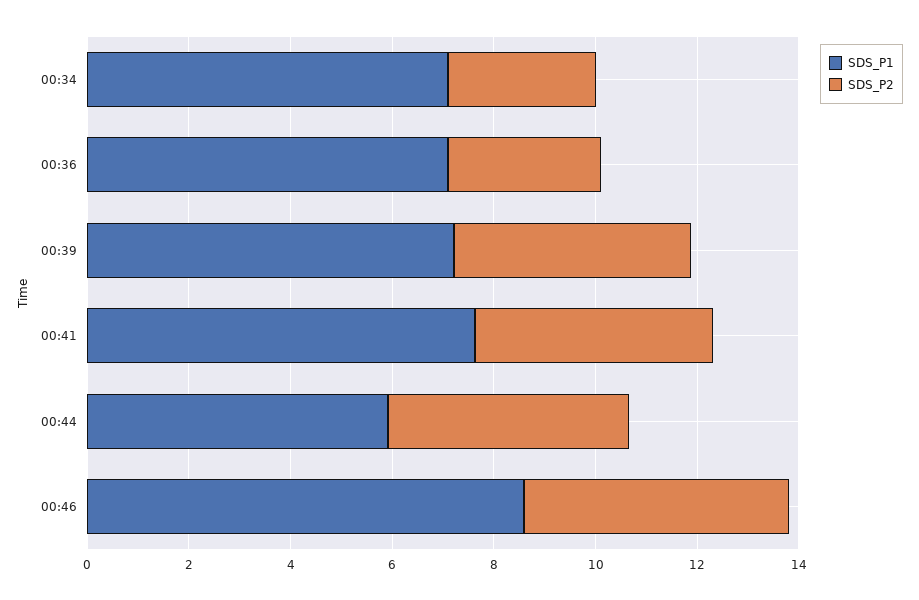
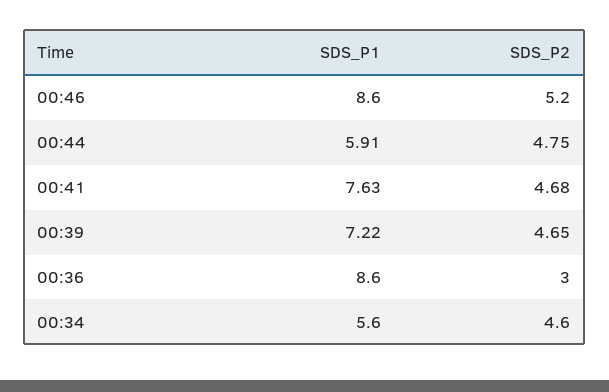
  {
    "SDS_P1": {
-     "00:34": 7,
+     "00:34": 5.6,
-     "00:36": 7,
+     "00:36": 8.6,
      "00:39": 7.22,
      "00:41": 7.63,
      "00:44": 5.91,
      "00:46": 8.6
    },
    "SDS_P2": {
-     "00:34": 3,
+     "00:34": 4.6,
      "00:36": 3,
      "00:39": 4.65,
      "00:41": 4.68,
      "00:44": 4.75,
      "00:46": 5.2
    }
  }

